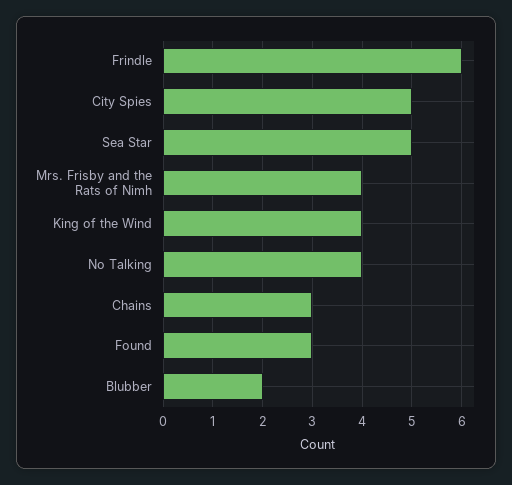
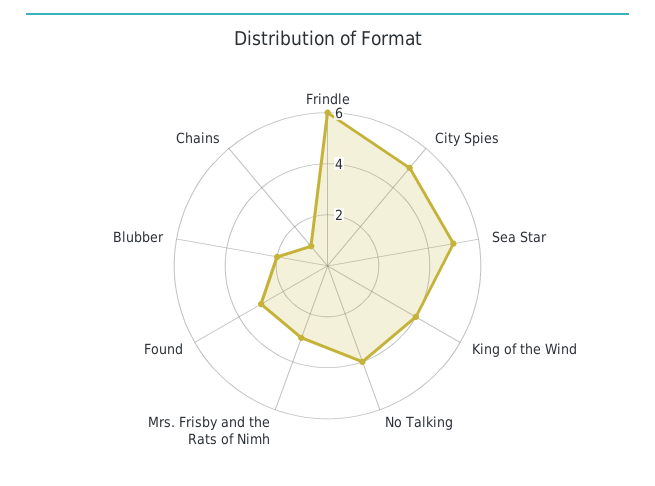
  {
    "Frindle": 6,
    "City Spies": 5,
    "Sea Star": 5,
-   "Mrs. Frisby and the Rats of Nimh": 4,
+   "Mrs. Frisby and the Rats of Nimh": 3,
    "King of the Wind": 4,
    "No Talking": 4,
-   "Chains": 3,
+   "Chains": 1,
    "Found": 3,
    "Blubber": 2
  }

